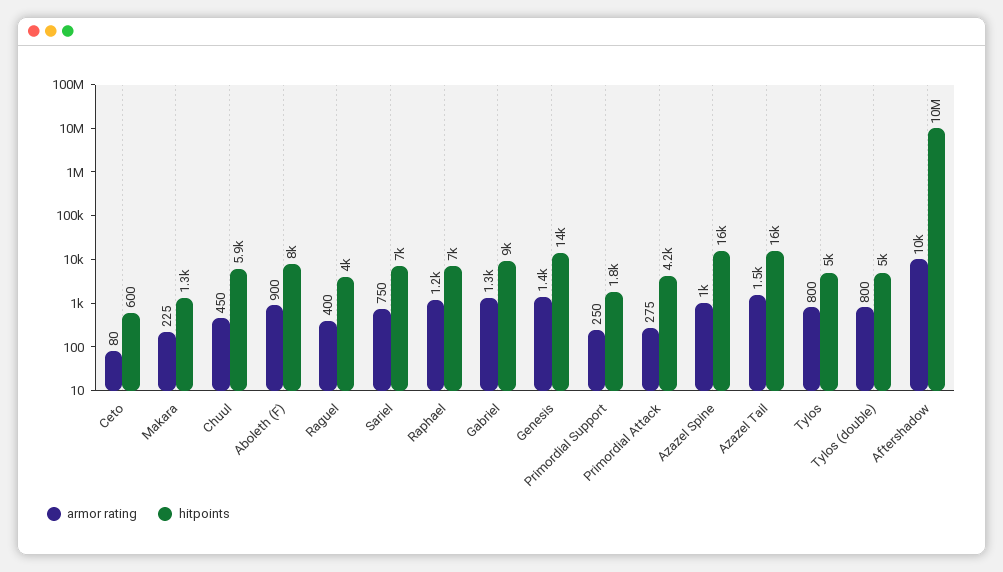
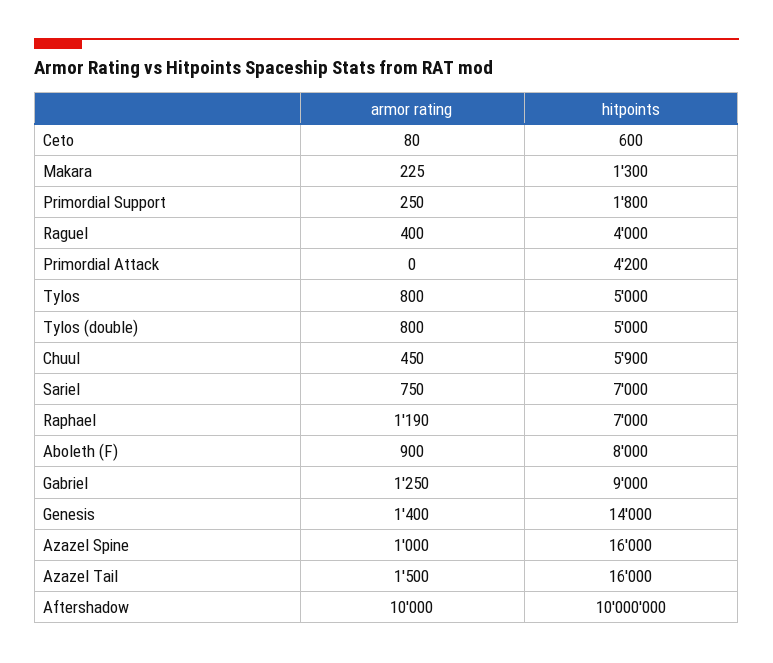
  {
    "armor rating": {
      "Ceto": 80,
      "Makara": 225,
      "Chuul": 450,
      "Aboleth (F)": 900,
      "Raguel": 400,
      "Sariel": 750,
      "Raphael": 1190,
      "Gabriel": 1250,
      "Genesis": 1400,
      "Primordial Support": 250,
-     "Primordial Attack": 275,
+     "Primordial Attack": 0,
      "Azazel Spine": 1000,
      "Azazel Tail": 1500,
      "Tylos": 800,
      "Tylos (double)": 800,
      "Aftershadow": 10000
    },
    "hitpoints": {
      "Ceto": 600,
      "Makara": 1300,
      "Chuul": 5900,
      "Aboleth (F)": 8000,
      "Raguel": 4000,
      "Sariel": 7000,
      "Raphael": 7000,
      "Gabriel": 9000,
      "Genesis": 14000,
      "Primordial Support": 1800,
      "Primordial Attack": 4200,
      "Azazel Spine": 16000,
      "Azazel Tail": 16000,
      "Tylos": 5000,
      "Tylos (double)": 5000,
      "Aftershadow": 10000000
    }
  }

